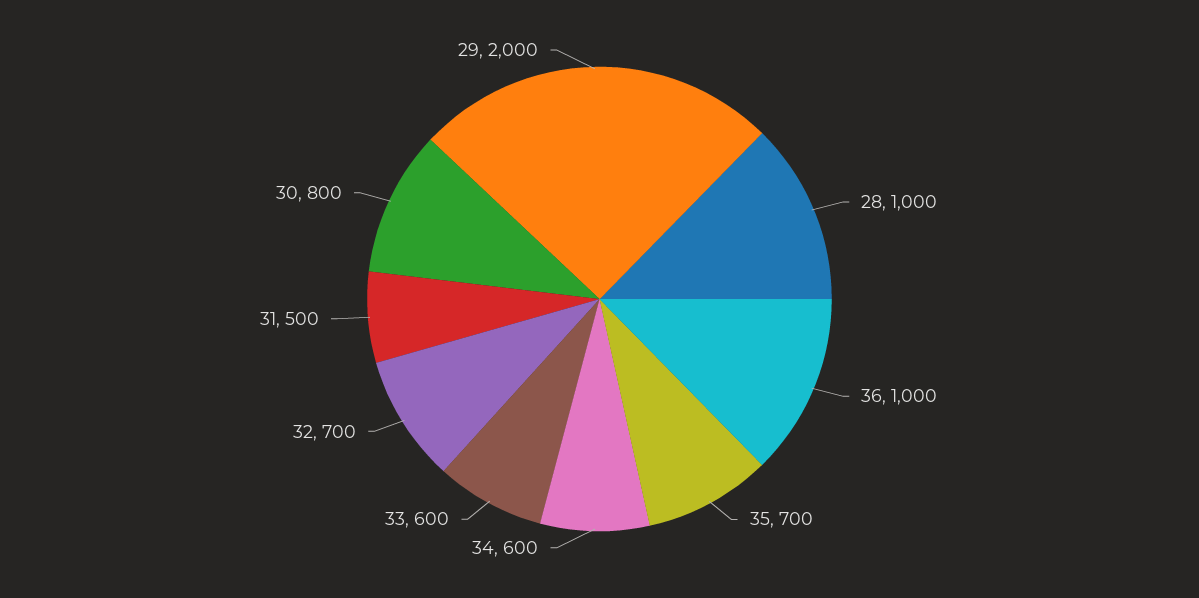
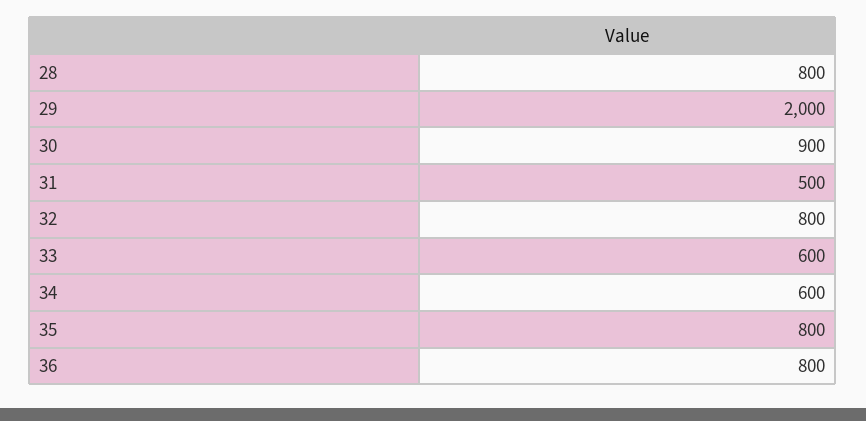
  {
-   "28": 1000,
+   "28": 800,
-   "36": 1000,
+   "36": 800,
-   "35": 700,
+   "35": 800,
    "34": 600,
    "33": 600,
-   "32": 700,
+   "32": 800,
    "31": 500,
-   "30": 800,
+   "30": 900,
    "29": 2000
  }

